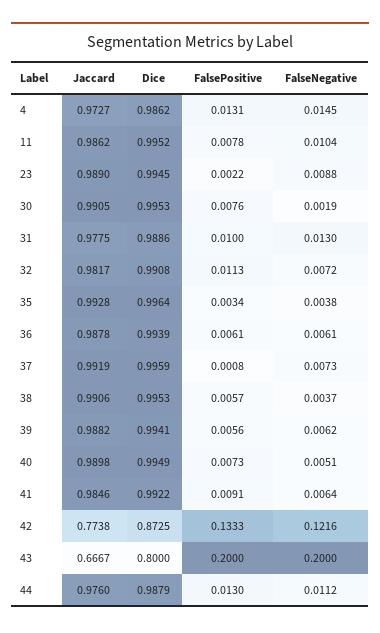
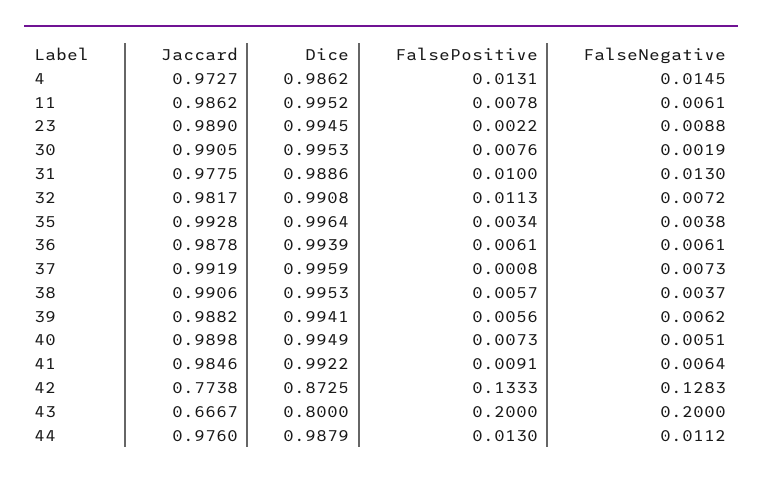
  {
    "Jaccard": {
      "4": 0.9727,
      "11": 0.9862,
      "23": 0.989,
      "30": 0.9905,
      "31": 0.9775,
      "32": 0.9817,
      "35": 0.9928,
      "36": 0.9878,
      "37": 0.9919,
      "38": 0.9906,
      "39": 0.9882,
      "40": 0.9898,
      "41": 0.9846,
      "42": 0.7738,
      "43": 0.6667,
      "44": 0.976
    },
    "Dice": {
      "4": 0.9862,
      "11": 0.9952,
      "23": 0.9945,
      "30": 0.9953,
      "31": 0.9886,
      "32": 0.9908,
      "35": 0.9964,
      "36": 0.9939,
      "37": 0.9959,
      "38": 0.9953,
      "39": 0.9941,
      "40": 0.9949,
      "41": 0.9922,
      "42": 0.8725,
      "43": 0.8,
      "44": 0.9879
    },
    "FalsePositive": {
      "4": 0.0131,
      "11": 0.0078,
      "23": 0.0022,
      "30": 0.0076,
      "31": 0.01,
      "32": 0.0113,
      "35": 0.0034,
      "36": 0.0061,
      "37": 0.0008,
      "38": 0.0057,
      "39": 0.0056,
      "40": 0.0073,
      "41": 0.0091,
      "42": 0.1333,
      "43": 0.2,
      "44": 0.013
    },
    "FalseNegative": {
      "4": 0.0145,
-     "11": 0.0104,
+     "11": 0.0061,
      "23": 0.0088,
      "30": 0.0019,
      "31": 0.013,
      "32": 0.0072,
      "35": 0.0038,
      "36": 0.0061,
      "37": 0.0073,
      "38": 0.0037,
      "39": 0.0062,
      "40": 0.0051,
      "41": 0.0064,
-     "42": 0.1216,
+     "42": 0.1283,
      "43": 0.2,
      "44": 0.0112
    }
  }

